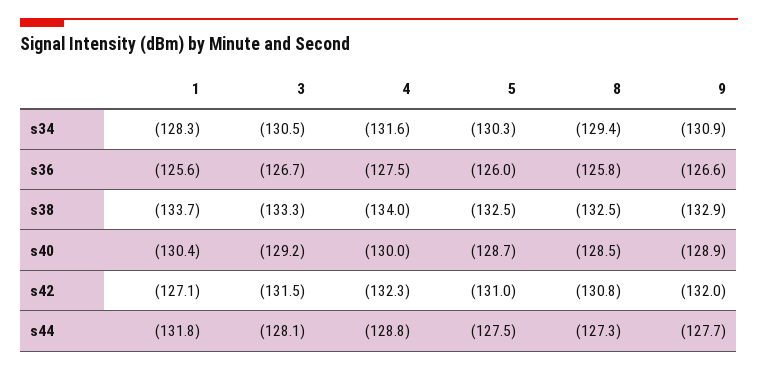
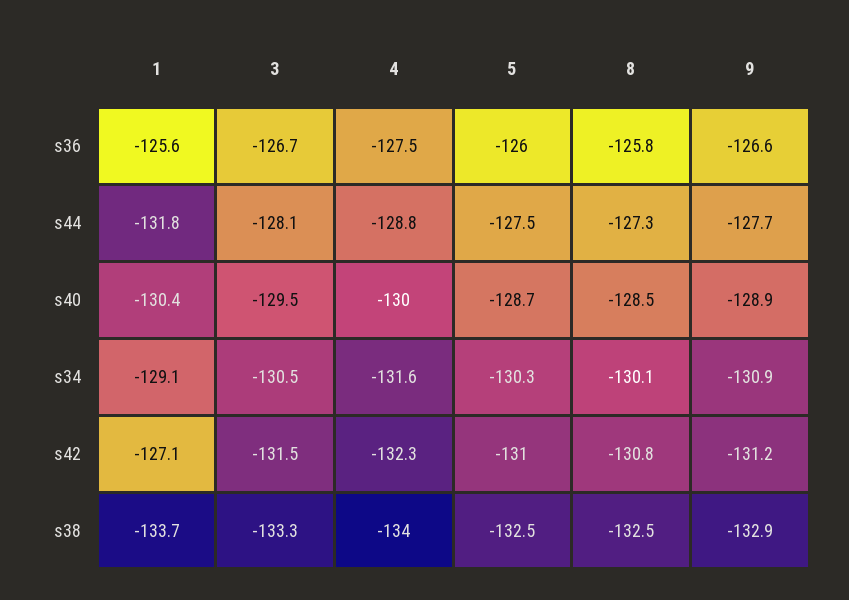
  {
    "1": {
-     "s34": -128.3,
+     "s34": -129.1,
      "s36": -125.6,
      "s38": -133.7,
      "s40": -130.4,
      "s42": -127.1,
      "s44": -131.8
    },
    "3": {
      "s34": -130.5,
      "s36": -126.7,
      "s38": -133.3,
-     "s40": -129.2,
+     "s40": -129.5,
      "s42": -131.5,
      "s44": -128.1
    },
    "4": {
      "s34": -131.6,
      "s36": -127.5,
      "s38": -134,
      "s40": -130,
      "s42": -132.3,
      "s44": -128.8
    },
    "5": {
      "s34": -130.3,
      "s36": -126,
      "s38": -132.5,
      "s40": -128.7,
      "s42": -131,
      "s44": -127.5
    },
    "8": {
-     "s34": -129.4,
+     "s34": -130.1,
      "s36": -125.8,
      "s38": -132.5,
      "s40": -128.5,
      "s42": -130.8,
      "s44": -127.3
    },
    "9": {
      "s34": -130.9,
      "s36": -126.6,
      "s38": -132.9,
      "s40": -128.9,
-     "s42": -132,
+     "s42": -131.2,
      "s44": -127.7
    }
  }

